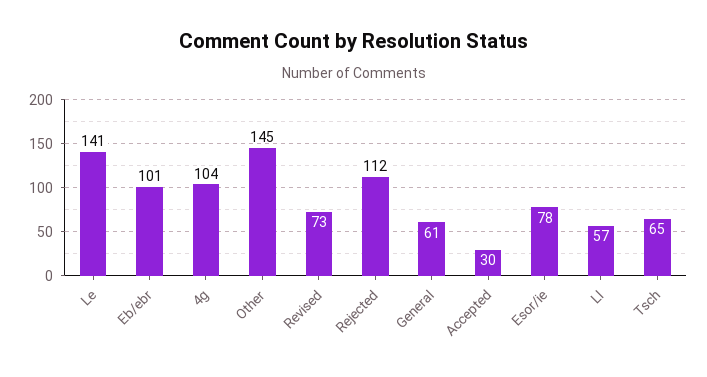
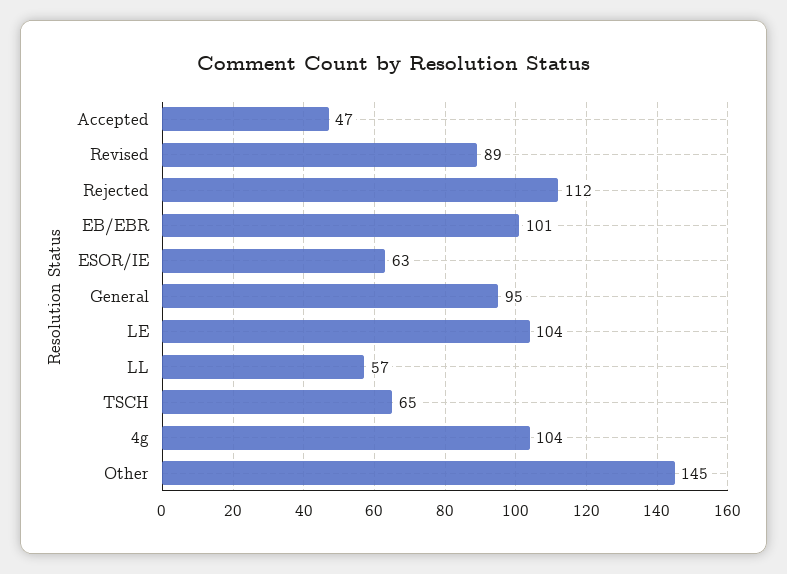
  {
-   "Le": 141,
+   "Le": 104,
    "Eb/ebr": 101,
    "4g": 104,
    "Other": 145,
-   "Revised": 73,
+   "Revised": 89,
    "Rejected": 112,
-   "General": 61,
+   "General": 95,
-   "Accepted": 30,
+   "Accepted": 47,
-   "Esor/ie": 78,
+   "Esor/ie": 63,
    "Ll": 57,
    "Tsch": 65
  }

